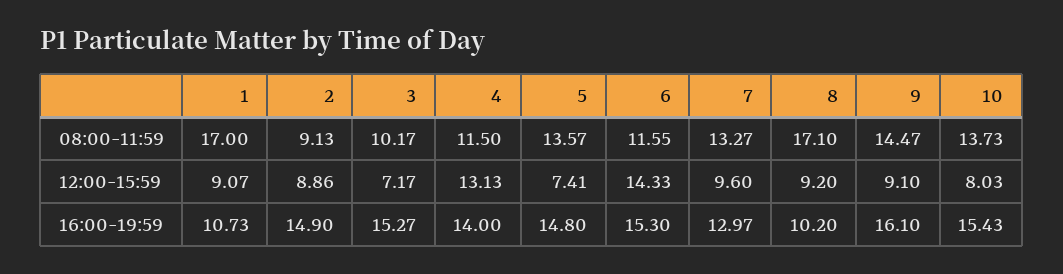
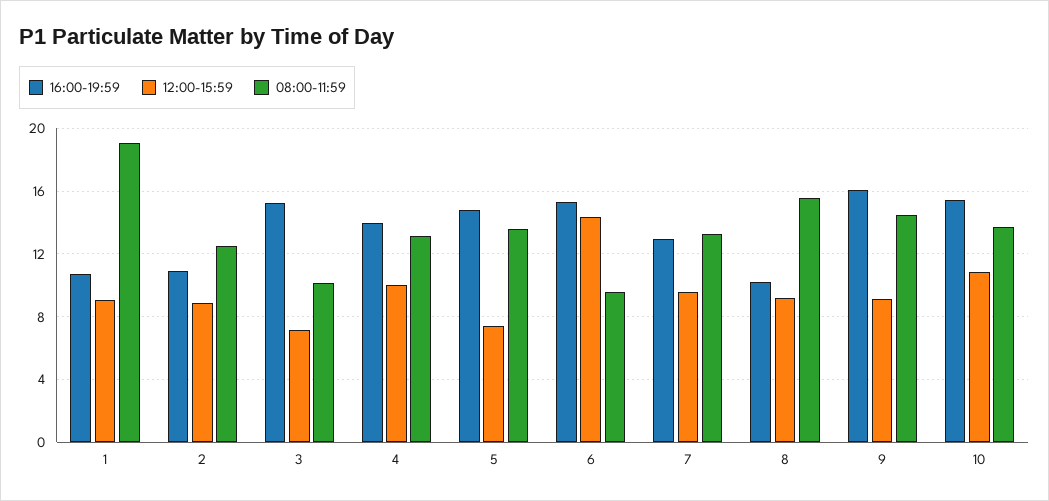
  {
    "08:00-11:59": {
-     "1": 17,
+     "1": 19,
-     "2": 9.13,
+     "2": 12.5,
      "3": 10.17,
-     "4": 11.5,
+     "4": 13,
      "5": 13.57,
-     "6": 11.55,
+     "6": 9.5,
      "7": 13.27,
-     "8": 17.1,
+     "8": 15.5,
      "9": 14.47,
      "10": 13.73
    },
    "12:00-15:59": {
      "1": 9.07,
      "2": 8.86,
      "3": 7.17,
-     "4": 13.13,
+     "4": 10,
      "5": 7.41,
      "6": 14.33,
      "7": 9.6,
      "8": 9.2,
      "9": 9.1,
-     "10": 8.03
+     "10": 11
    },
    "16:00-19:59": {
      "1": 10.73,
-     "2": 14.9,
+     "2": 11,
      "3": 15.27,
      "4": 14,
      "5": 14.8,
      "6": 15.3,
      "7": 12.97,
      "8": 10.2,
      "9": 16.1,
      "10": 15.43
    }
  }

